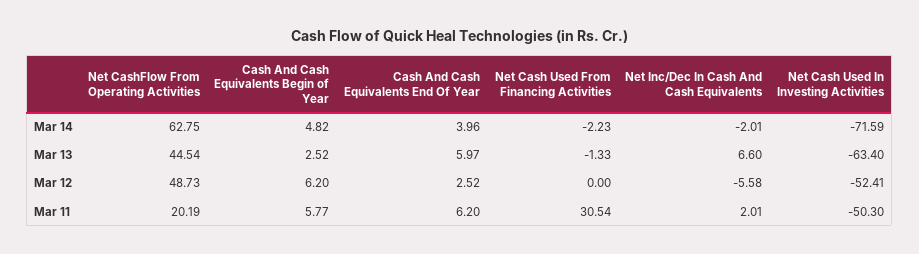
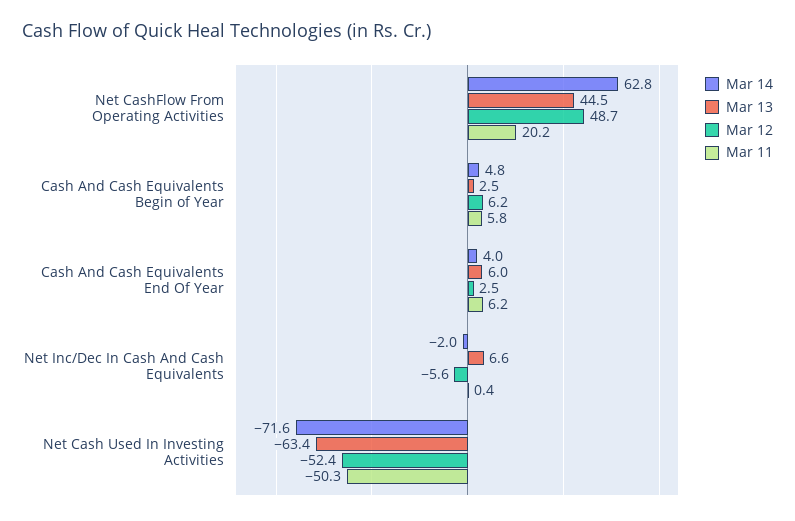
  {
    "Mar 14": {
      "Net CashFlow From Operating Activities": 62.75,
      "Cash And Cash Equivalents Begin of Year": 4.82,
      "Cash And Cash Equivalents End Of Year": 3.96,
-     "Net Cash Used From Financing Activities": -2.23,
      "Net Inc/Dec In Cash And Cash Equivalents": -2.01,
      "Net Cash Used In Investing Activities": -71.59
    },
    "Mar 13": {
      "Net CashFlow From Operating Activities": 44.54,
      "Cash And Cash Equivalents Begin of Year": 2.52,
      "Cash And Cash Equivalents End Of Year": 5.97,
-     "Net Cash Used From Financing Activities": -1.33,
      "Net Inc/Dec In Cash And Cash Equivalents": 6.6,
      "Net Cash Used In Investing Activities": -63.4
    },
    "Mar 12": {
      "Net CashFlow From Operating Activities": 48.73,
      "Cash And Cash Equivalents Begin of Year": 6.2,
      "Cash And Cash Equivalents End Of Year": 2.52,
-     "Net Cash Used From Financing Activities": 0,
      "Net Inc/Dec In Cash And Cash Equivalents": -5.58,
      "Net Cash Used In Investing Activities": -52.41
    },
    "Mar 11": {
      "Net CashFlow From Operating Activities": 20.19,
      "Cash And Cash Equivalents Begin of Year": 5.77,
      "Cash And Cash Equivalents End Of Year": 6.2,
-     "Net Cash Used From Financing Activities": 30.54,
-     "Net Inc/Dec In Cash And Cash Equivalents": 2.01,
+     "Net Inc/Dec In Cash And Cash Equivalents": 0.4,
      "Net Cash Used In Investing Activities": -50.3
    }
  }

